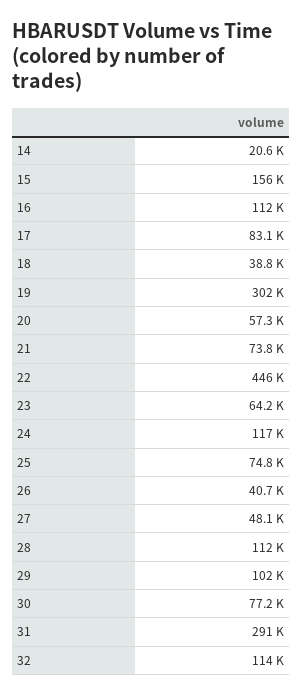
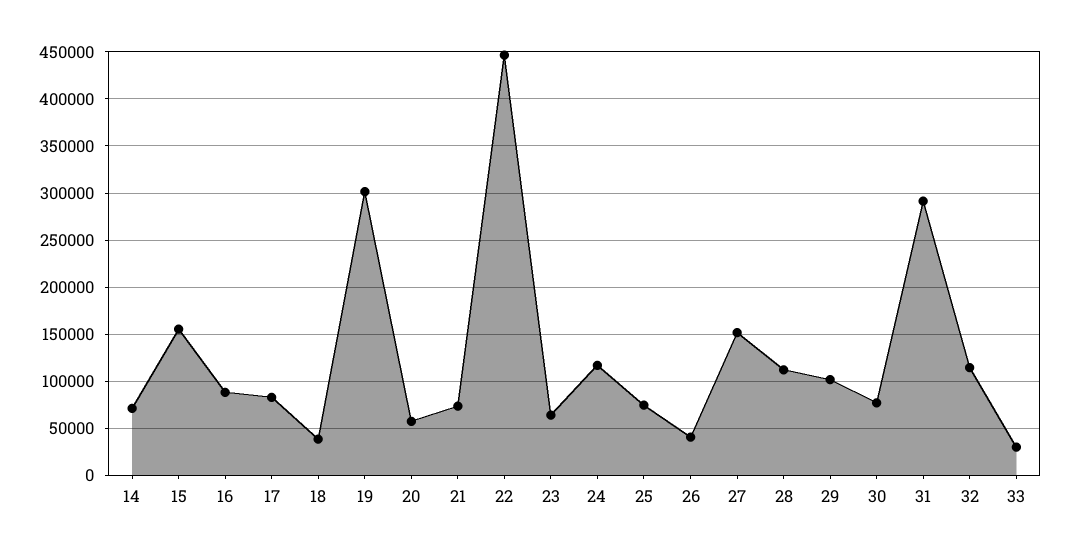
  {
-   "14": 20600,
+   "14": 70000,
    "15": 156000,
-   "16": 112000,
+   "16": 90000,
    "17": 83100,
    "18": 38800,
    "19": 302000,
    "20": 57300,
    "21": 73800,
    "22": 446000,
    "23": 64200,
    "24": 117000,
    "25": 74800,
    "26": 40700,
-   "27": 48100,
+   "27": 150000,
    "28": 112000,
    "29": 102000,
    "30": 77200,
    "31": 291000,
-   "32": 114000
+   "32": 114000,
+   "33": 30000
  }

